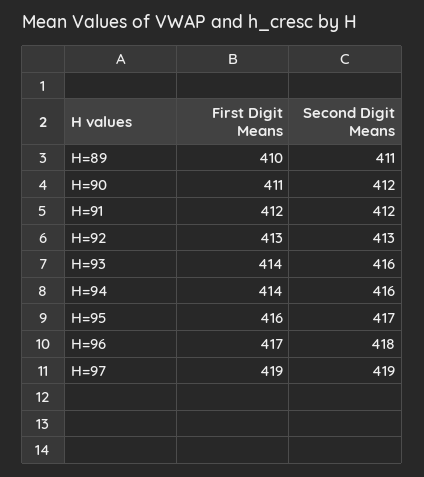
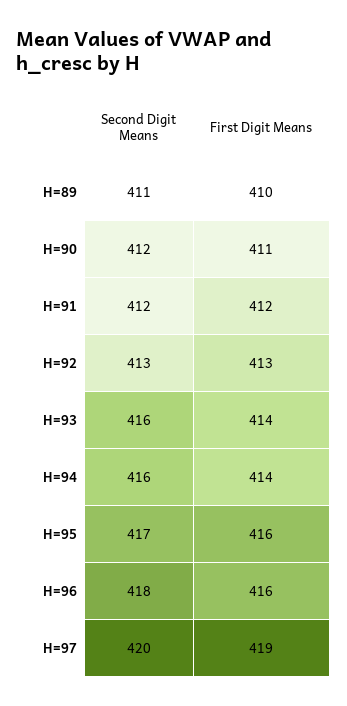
  {
    "First Digit Means": {
      "H=89": 410,
      "H=90": 411,
      "H=91": 412,
      "H=92": 413,
      "H=93": 414,
      "H=94": 414,
      "H=95": 416,
-     "H=96": 417,
+     "H=96": 416,
      "H=97": 419
    },
    "Second Digit Means": {
      "H=89": 411,
      "H=90": 412,
      "H=91": 412,
      "H=92": 413,
      "H=93": 416,
      "H=94": 416,
      "H=95": 417,
      "H=96": 418,
-     "H=97": 419
+     "H=97": 420
    }
  }

